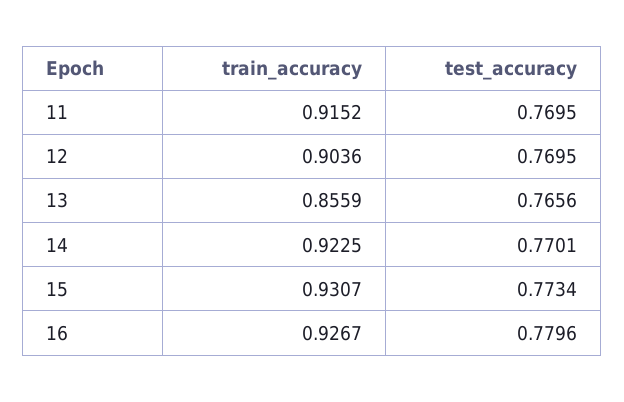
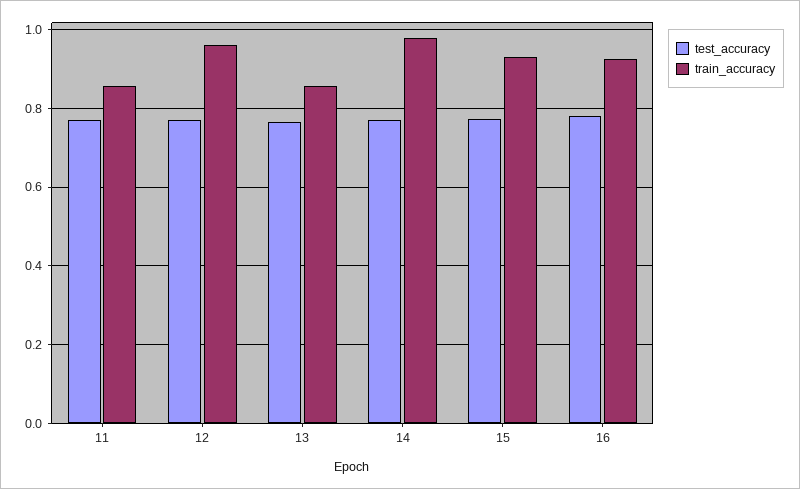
  {
    "train_accuracy": {
-     "11": 0.9152,
+     "11": 0.86,
-     "12": 0.9036,
+     "12": 0.96,
      "13": 0.8559,
-     "14": 0.9225,
+     "14": 0.98,
      "15": 0.9307,
      "16": 0.9267
    },
    "test_accuracy": {
      "11": 0.7695,
      "12": 0.7695,
      "13": 0.7656,
      "14": 0.7701,
      "15": 0.7734,
      "16": 0.7796
    }
  }

